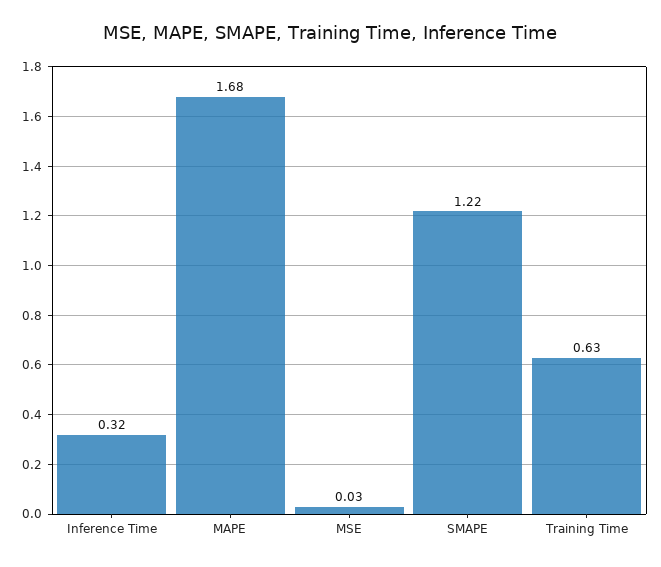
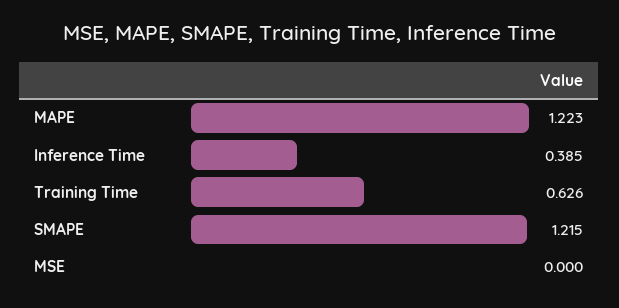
  {
-   "Inference Time": 0.32,
+   "Inference Time": 0.385,
-   "MAPE": 1.68,
+   "MAPE": 1.223,
-   "MSE": 0.03,
+   "MSE": 0,
    "SMAPE": 1.215,
    "Training Time": 0.626
  }

